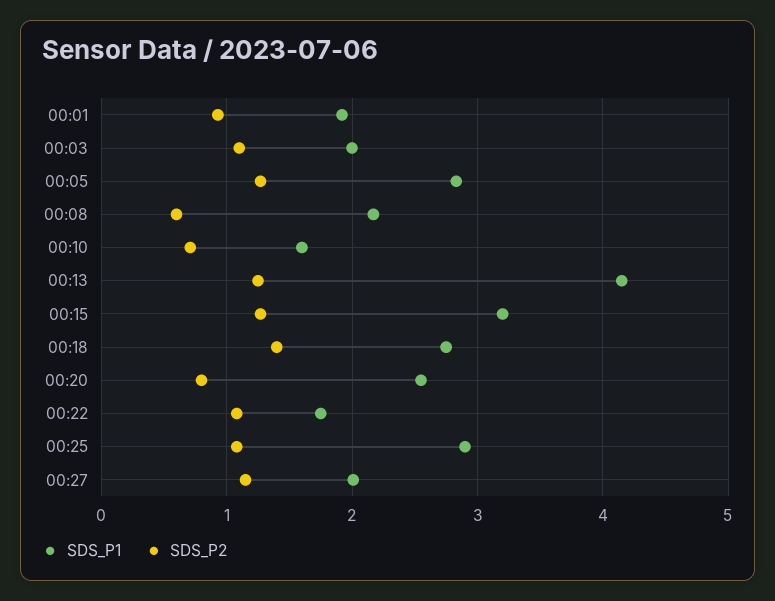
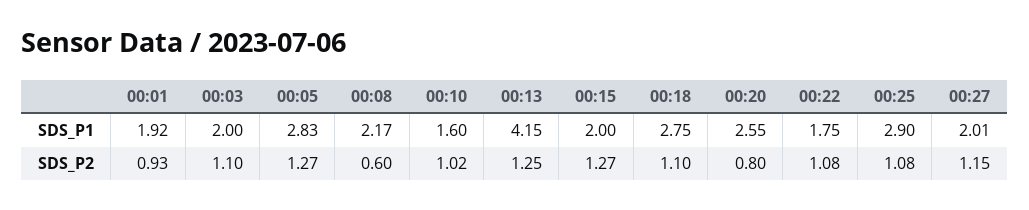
  {
    "SDS_P1": {
      "00:01": 1.92,
      "00:03": 2,
      "00:05": 2.83,
      "00:08": 2.17,
      "00:10": 1.6,
      "00:13": 4.15,
-     "00:15": 3.2,
+     "00:15": 2,
      "00:18": 2.75,
      "00:20": 2.55,
      "00:22": 1.75,
      "00:25": 2.9,
      "00:27": 2.01
    },
    "SDS_P2": {
      "00:01": 0.93,
      "00:03": 1.1,
      "00:05": 1.27,
      "00:08": 0.6,
-     "00:10": 0.7,
+     "00:10": 1.02,
      "00:13": 1.25,
      "00:15": 1.27,
-     "00:18": 1.4,
+     "00:18": 1.1,
      "00:20": 0.8,
      "00:22": 1.08,
      "00:25": 1.08,
      "00:27": 1.15
    }
  }

